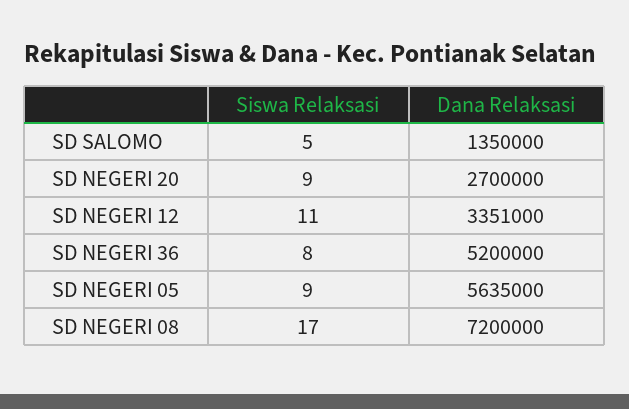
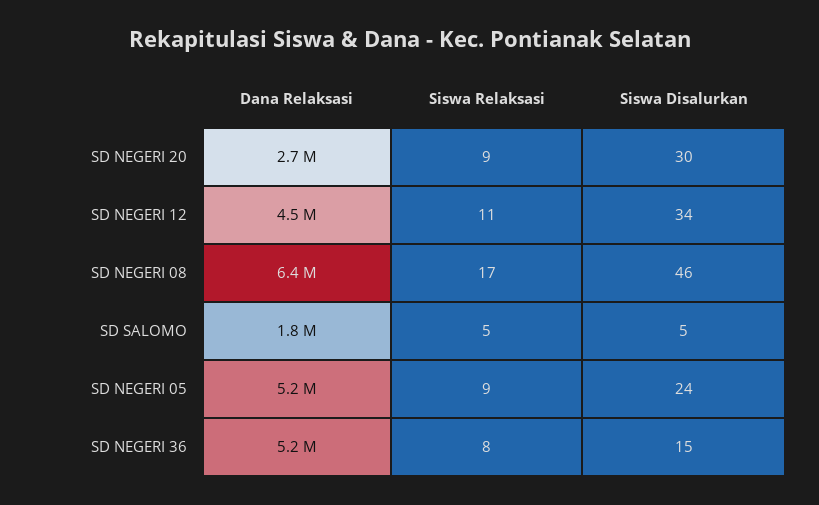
  {
    "Siswa Relaksasi": {
      "SD SALOMO": 5,
      "SD NEGERI 20": 9,
      "SD NEGERI 12": 11,
      "SD NEGERI 36": 8,
      "SD NEGERI 05": 9,
      "SD NEGERI 08": 17
    },
    "Dana Relaksasi": {
-     "SD SALOMO": 1350000,
+     "SD SALOMO": 1800000,
      "SD NEGERI 20": 2700000,
-     "SD NEGERI 12": 3351000,
+     "SD NEGERI 12": 4500000,
      "SD NEGERI 36": 5200000,
-     "SD NEGERI 05": 5635000,
+     "SD NEGERI 05": 5200000,
-     "SD NEGERI 08": 7200000
+     "SD NEGERI 08": 6400000
-   }
+   },
+   "Siswa Disalurkan": {
+     "SD NEGERI 20": 30,
+     "SD NEGERI 12": 34,
+     "SD NEGERI 08": 46,
+     "SD SALOMO": 5,
+     "SD NEGERI 05": 24,
+     "SD NEGERI 36": 15
+   }
  }

